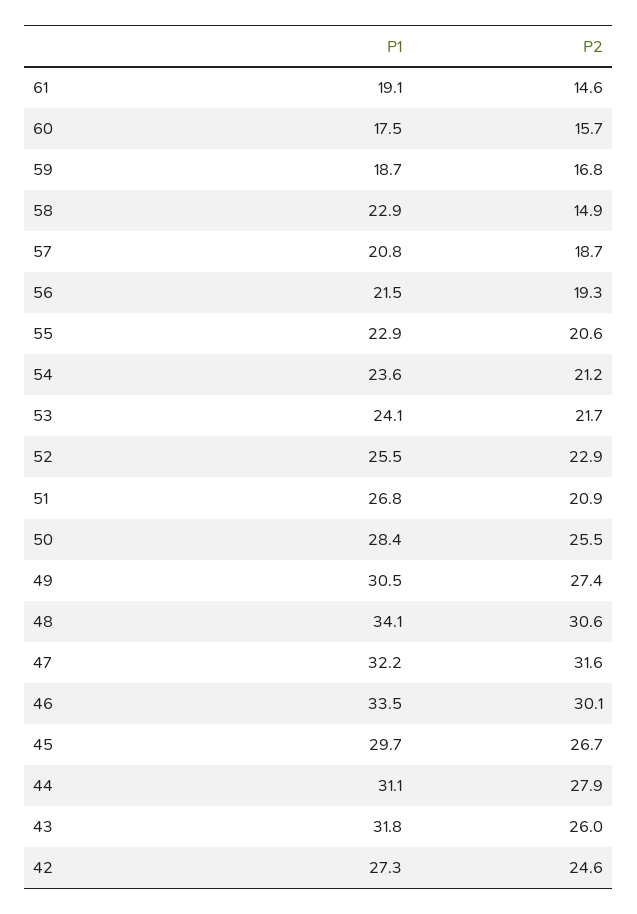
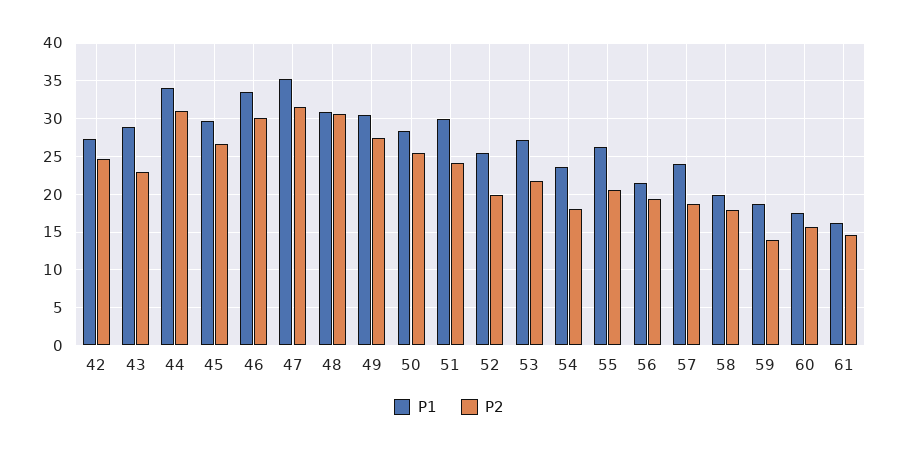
  {
    "P1": {
-     "61": 19.1,
+     "61": 16,
      "60": 17.5,
      "59": 18.7,
-     "58": 22.9,
+     "58": 20,
-     "57": 20.8,
+     "57": 24,
      "56": 21.5,
-     "55": 22.9,
+     "55": 26,
      "54": 23.6,
-     "53": 24.1,
+     "53": 27,
      "52": 25.5,
-     "51": 26.8,
+     "51": 30,
      "50": 28.4,
      "49": 30.5,
-     "48": 34.1,
+     "48": 31,
-     "47": 32.2,
+     "47": 35,
      "46": 33.5,
      "45": 29.7,
-     "44": 31.1,
+     "44": 34,
-     "43": 31.8,
+     "43": 29,
      "42": 27.3
    },
    "P2": {
      "61": 14.6,
      "60": 15.7,
-     "59": 16.8,
+     "59": 14,
-     "58": 14.9,
+     "58": 18,
      "57": 18.7,
      "56": 19.3,
      "55": 20.6,
-     "54": 21.2,
+     "54": 18,
      "53": 21.7,
-     "52": 22.9,
+     "52": 20,
-     "51": 20.9,
+     "51": 24,
      "50": 25.5,
      "49": 27.4,
      "48": 30.6,
      "47": 31.6,
      "46": 30.1,
      "45": 26.7,
-     "44": 27.9,
+     "44": 31,
-     "43": 26,
+     "43": 23,
      "42": 24.6
    }
  }

